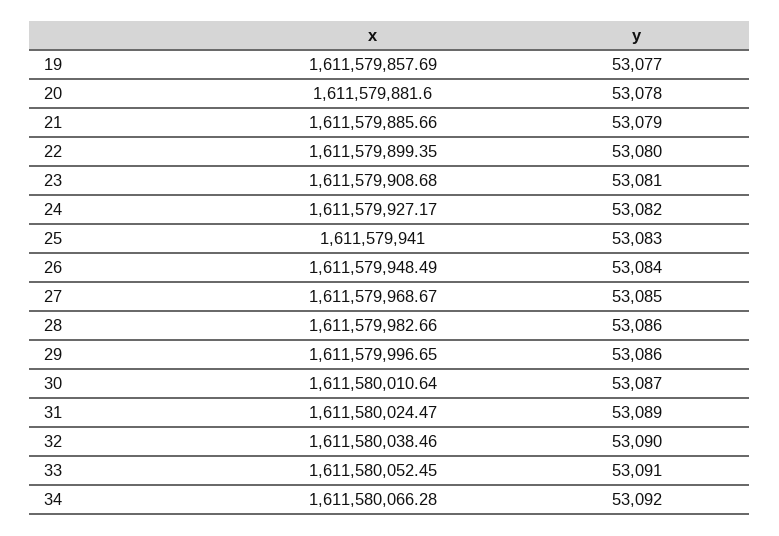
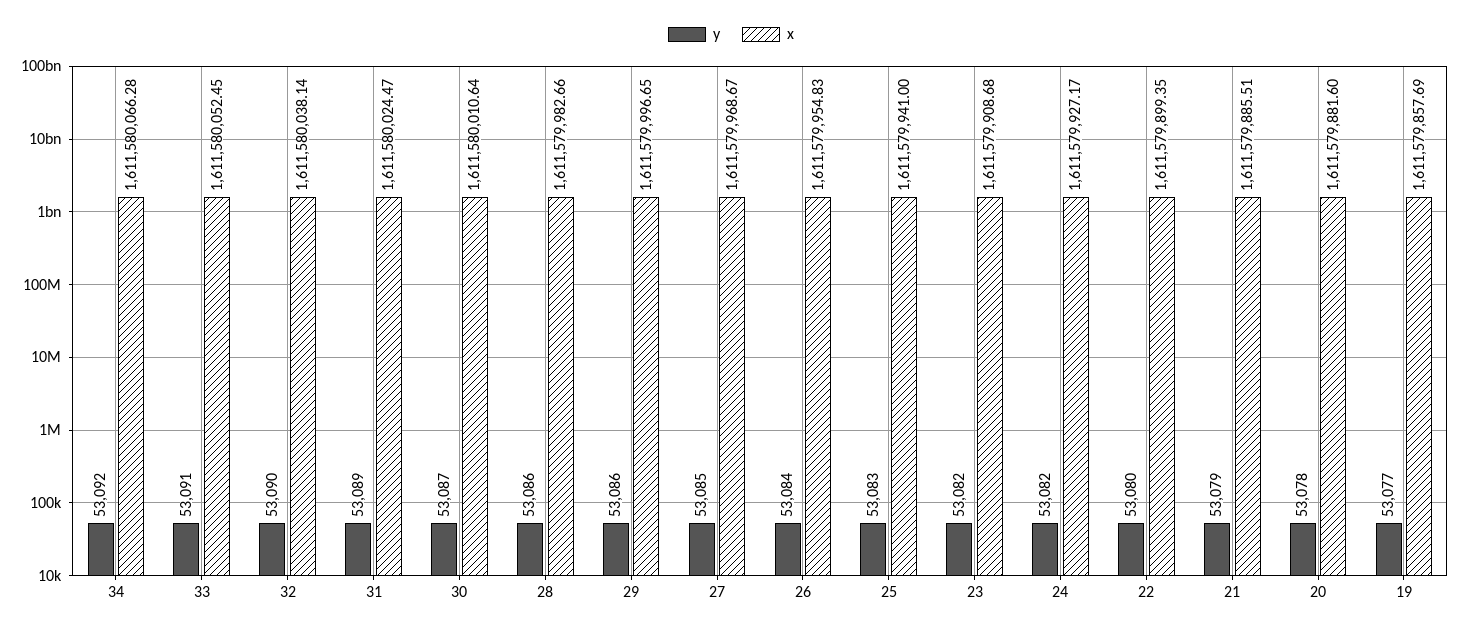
  {
    "x": {
      "19": 1611579857.69,
      "20": 1611579881.6,
-     "21": 1611579885.66,
+     "21": 1611579885.51,
      "22": 1611579899.35,
      "23": 1611579908.68,
      "24": 1611579927.17,
      "25": 1611579941,
-     "26": 1611579948.49,
+     "26": 1611579954.83,
      "27": 1611579968.67,
      "28": 1611579982.66,
      "29": 1611579996.65,
      "30": 1611580010.64,
      "31": 1611580024.47,
-     "32": 1611580038.46,
+     "32": 1611580038.14,
      "33": 1611580052.45,
      "34": 1611580066.28
    },
    "y": {
      "19": 53077,
      "20": 53078,
      "21": 53079,
      "22": 53080,
-     "23": 53081,
+     "23": 53082,
      "24": 53082,
      "25": 53083,
      "26": 53084,
      "27": 53085,
      "28": 53086,
      "29": 53086,
      "30": 53087,
      "31": 53089,
      "32": 53090,
      "33": 53091,
      "34": 53092
    }
  }

